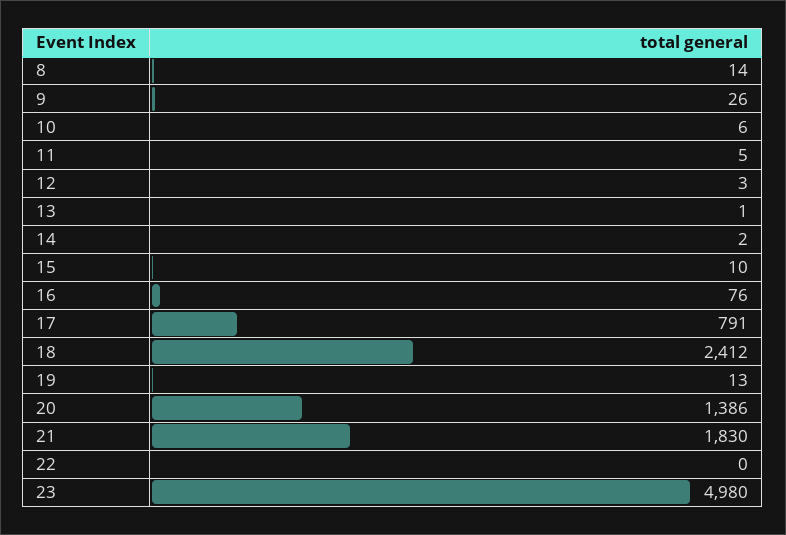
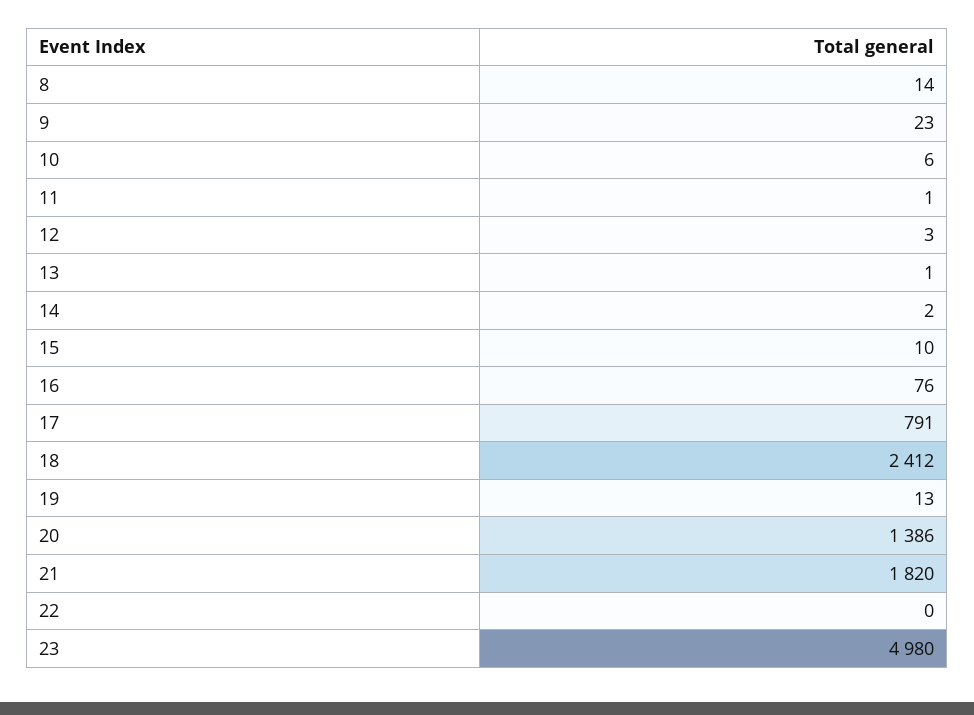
  {
    "8": 14,
-   "9": 26,
+   "9": 23,
    "10": 6,
-   "11": 5,
+   "11": 1,
    "12": 3,
    "13": 1,
    "14": 2,
    "15": 10,
    "16": 76,
    "17": 791,
    "18": 2412,
    "19": 13,
    "20": 1386,
-   "21": 1830,
+   "21": 1820,
    "22": 0,
    "23": 4980
  }

